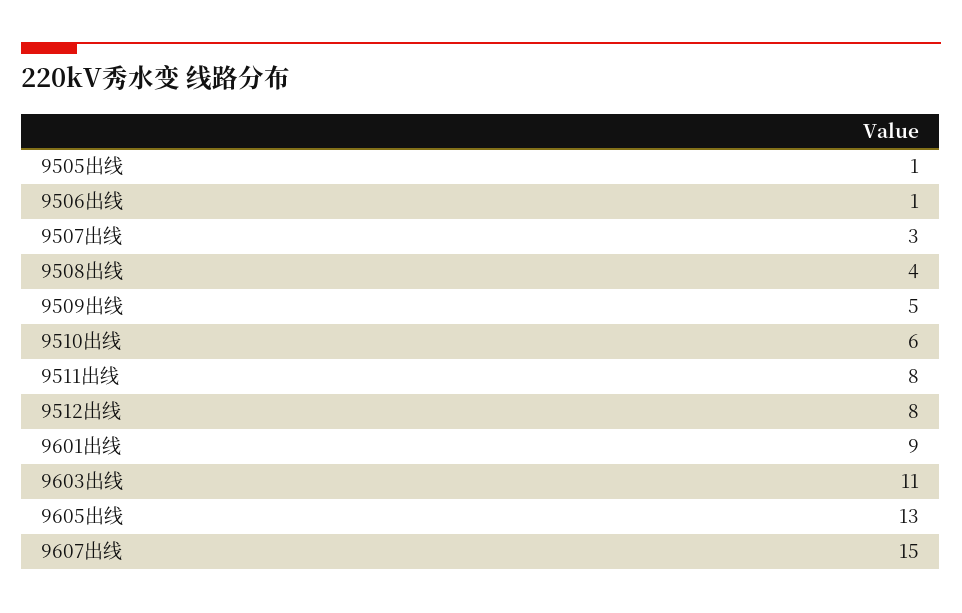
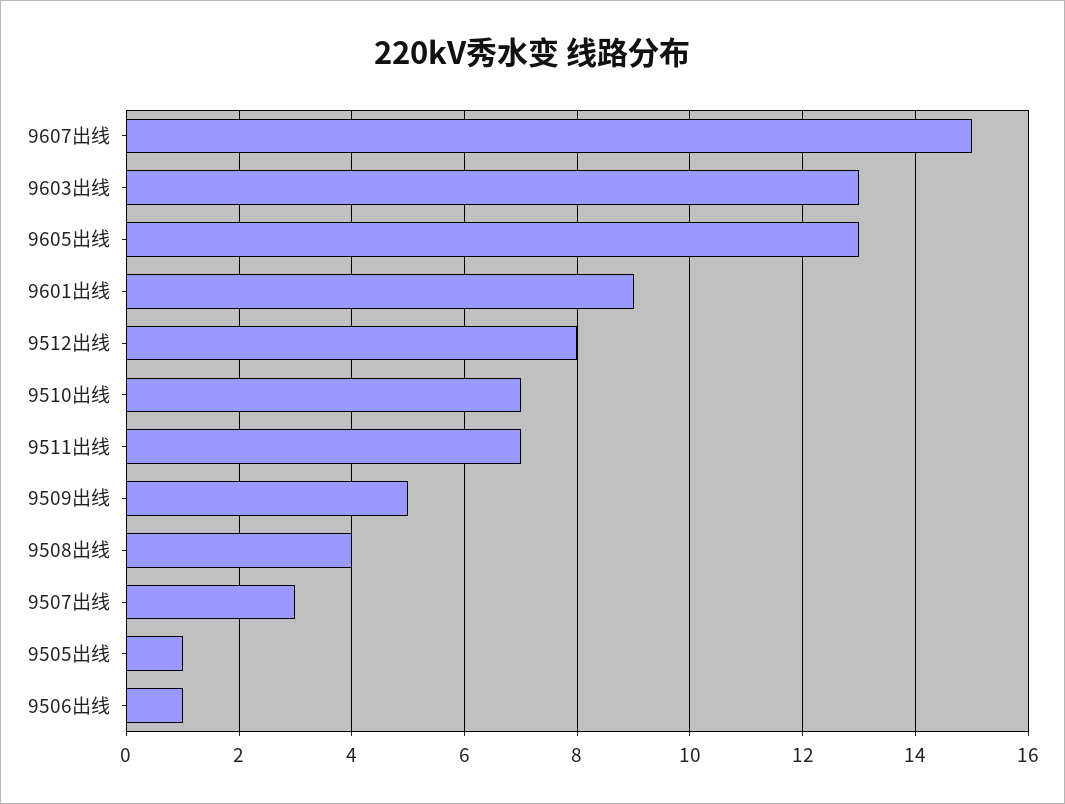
  {
    "9505出线": 1,
    "9506出线": 1,
    "9507出线": 3,
    "9508出线": 4,
    "9509出线": 5,
-   "9510出线": 6,
+   "9510出线": 7,
-   "9511出线": 8,
+   "9511出线": 7,
    "9512出线": 8,
    "9601出线": 9,
-   "9603出线": 11,
+   "9603出线": 13,
    "9605出线": 13,
    "9607出线": 15
  }

